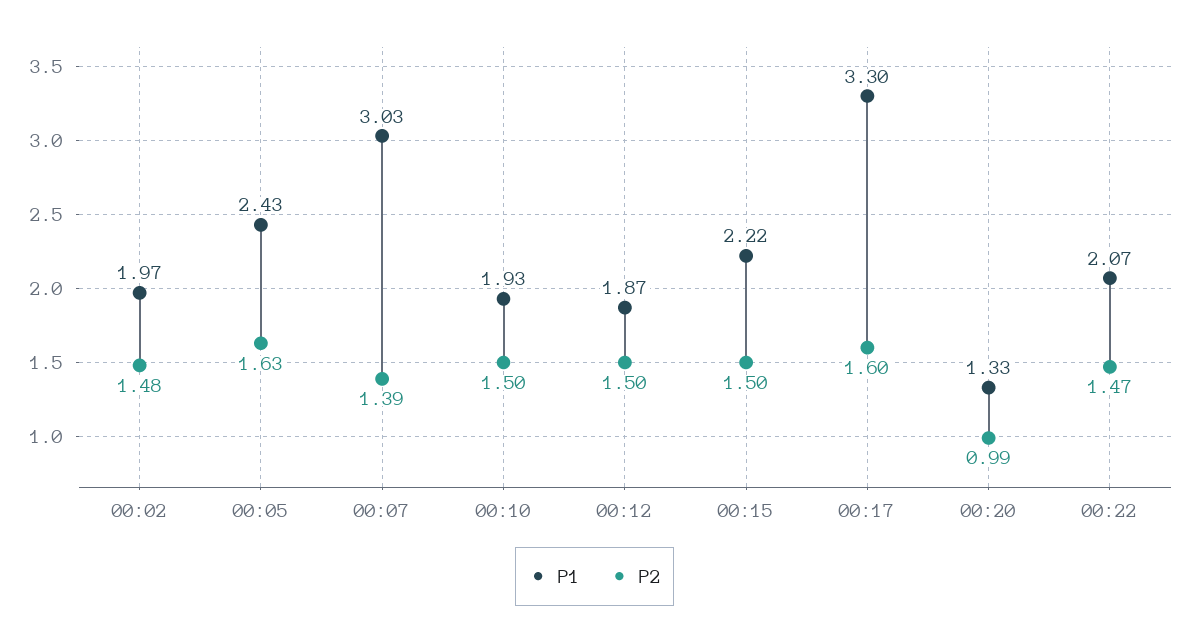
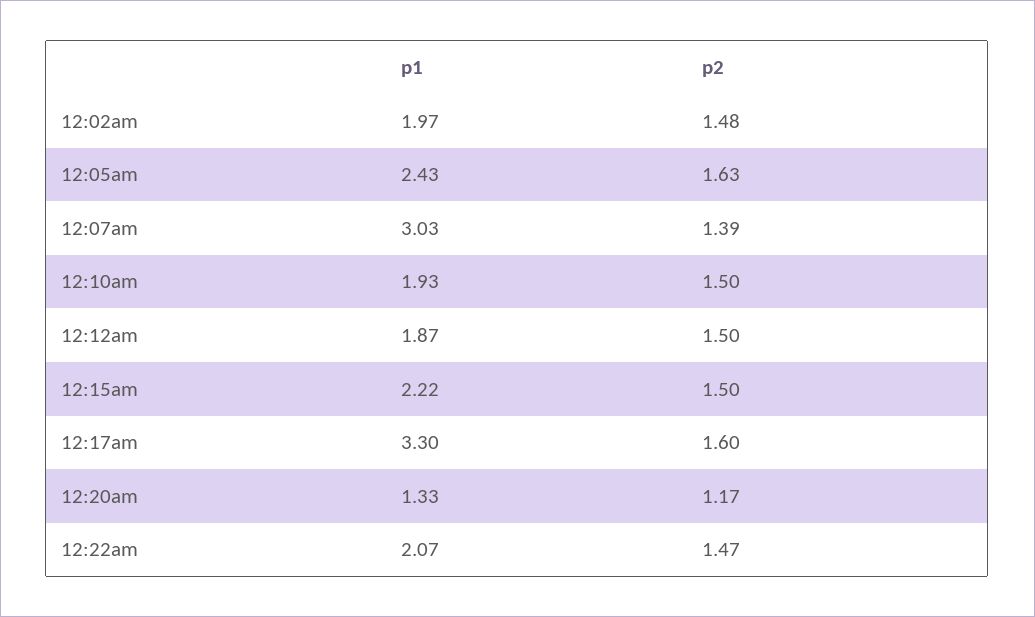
  {
    "P1": {
      "00:02": 1.97,
      "00:05": 2.43,
      "00:07": 3.03,
      "00:10": 1.93,
      "00:12": 1.87,
      "00:15": 2.22,
      "00:17": 3.3,
      "00:20": 1.33,
      "00:22": 2.07
    },
    "P2": {
      "00:02": 1.48,
      "00:05": 1.63,
      "00:07": 1.39,
      "00:10": 1.5,
      "00:12": 1.5,
      "00:15": 1.5,
      "00:17": 1.6,
-     "00:20": 0.99,
+     "00:20": 1.17,
      "00:22": 1.47
    }
  }

